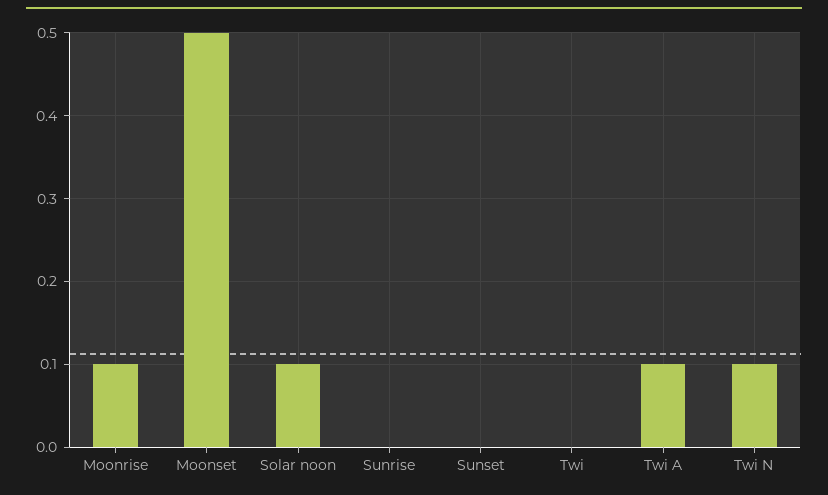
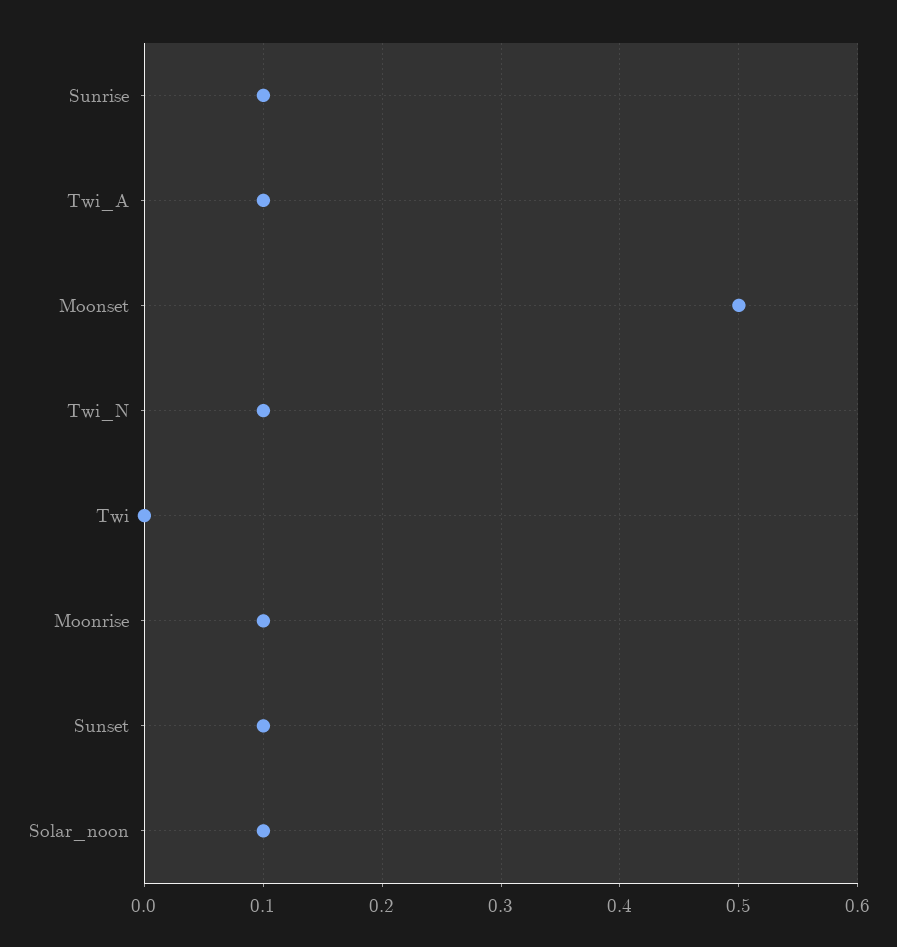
  {
    "Moonrise": 0.1,
    "Moonset": 0.5,
    "Solar noon": 0.1,
-   "Sunrise": 0,
+   "Sunrise": 0.1,
-   "Sunset": 0,
+   "Sunset": 0.1,
    "Twi": 0,
    "Twi A": 0.1,
    "Twi N": 0.1
  }

